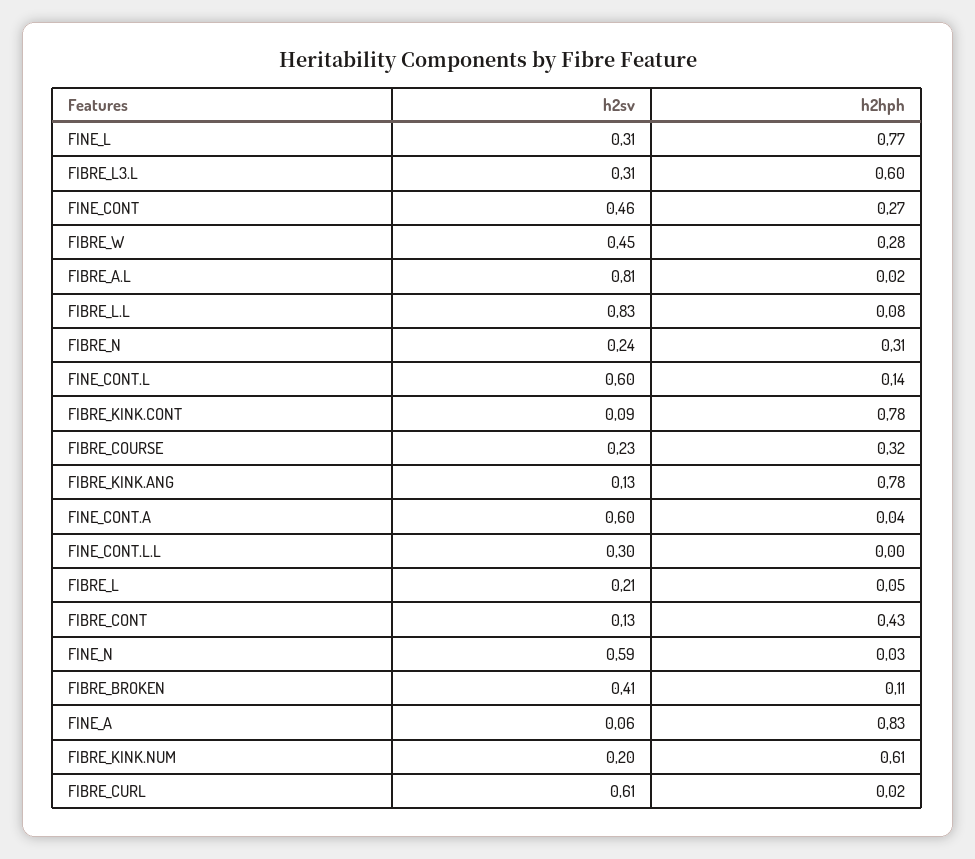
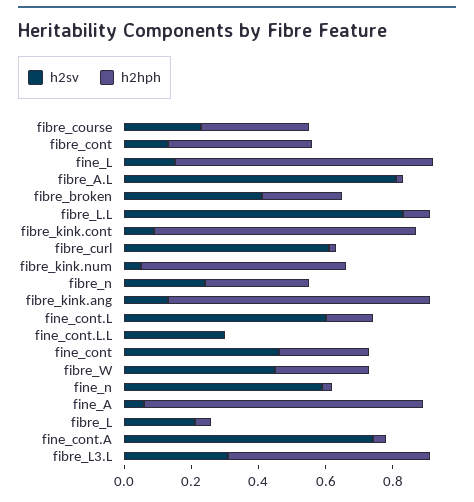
  {
    "h2sv": {
-     "FINE_L": 0.31,
+     "FINE_L": 0.15,
      "FIBRE_L3.L": 0.31,
      "FINE_CONT": 0.46,
      "FIBRE_W": 0.45,
      "FIBRE_A.L": 0.81,
      "FIBRE_L.L": 0.83,
      "FIBRE_N": 0.24,
      "FINE_CONT.L": 0.6,
      "FIBRE_KINK.CONT": 0.09,
      "FIBRE_COURSE": 0.23,
      "FIBRE_KINK.ANG": 0.13,
-     "FINE_CONT.A": 0.6,
+     "FINE_CONT.A": 0.75,
      "FINE_CONT.L.L": 0.3,
      "FIBRE_L": 0.21,
      "FIBRE_CONT": 0.13,
      "FINE_N": 0.59,
      "FIBRE_BROKEN": 0.41,
      "FINE_A": 0.06,
-     "FIBRE_KINK.NUM": 0.2,
+     "FIBRE_KINK.NUM": 0.05,
      "FIBRE_CURL": 0.61
    },
    "h2hph": {
      "FINE_L": 0.77,
      "FIBRE_L3.L": 0.6,
      "FINE_CONT": 0.27,
      "FIBRE_W": 0.28,
      "FIBRE_A.L": 0.02,
      "FIBRE_L.L": 0.08,
      "FIBRE_N": 0.31,
      "FINE_CONT.L": 0.14,
      "FIBRE_KINK.CONT": 0.78,
      "FIBRE_COURSE": 0.32,
      "FIBRE_KINK.ANG": 0.78,
      "FINE_CONT.A": 0.04,
      "FINE_CONT.L.L": 0,
      "FIBRE_L": 0.05,
      "FIBRE_CONT": 0.43,
      "FINE_N": 0.03,
-     "FIBRE_BROKEN": 0.11,
+     "FIBRE_BROKEN": 0.25,
      "FINE_A": 0.83,
      "FIBRE_KINK.NUM": 0.61,
      "FIBRE_CURL": 0.02
    }
  }

